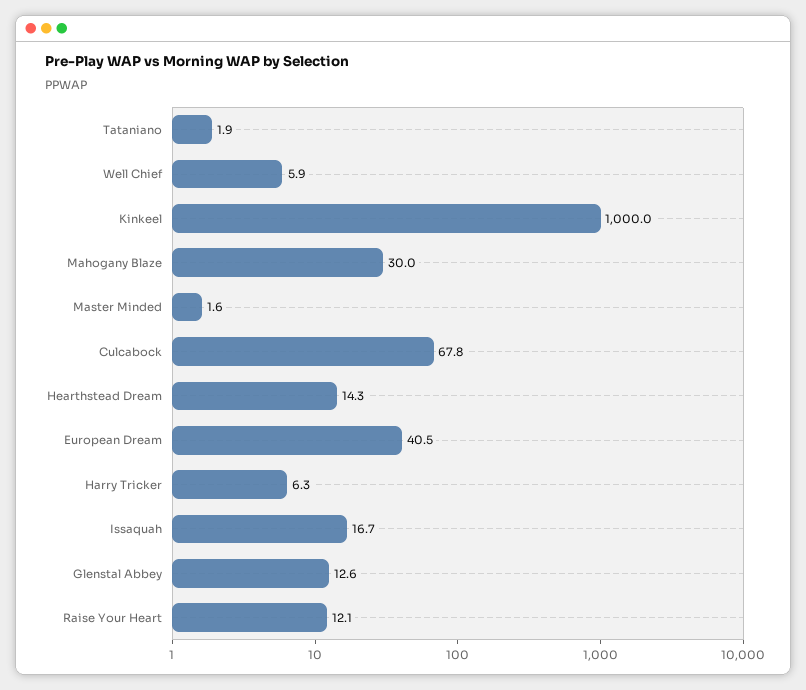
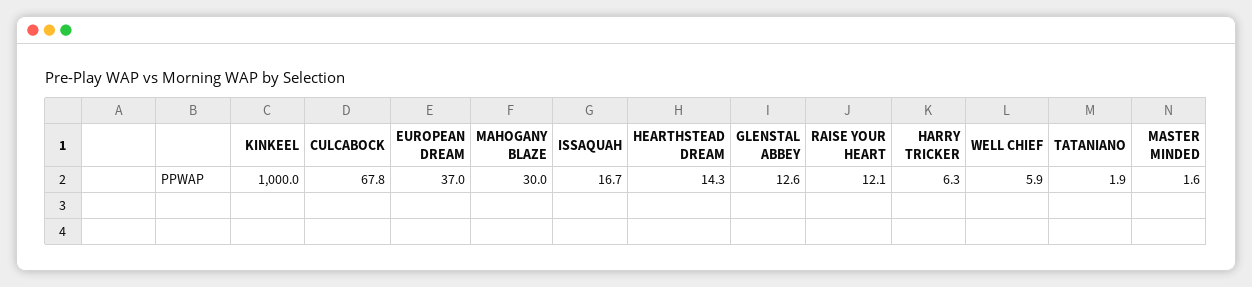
  {
    "Tataniano": 1.9,
    "Well Chief": 5.9,
    "Kinkeel": 1000,
    "Mahogany Blaze": 30,
    "Master Minded": 1.6,
    "Culcabock": 67.8,
    "Hearthstead Dream": 14.3,
-   "European Dream": 40.5,
+   "European Dream": 37,
    "Harry Tricker": 6.3,
    "Issaquah": 16.7,
    "Glenstal Abbey": 12.6,
    "Raise Your Heart": 12.1
  }

